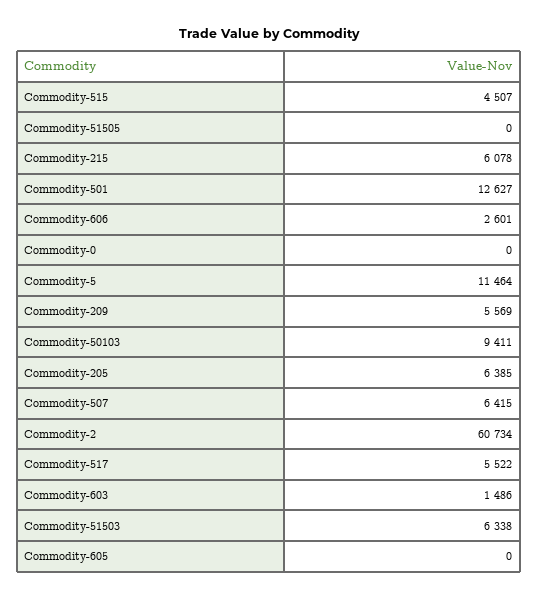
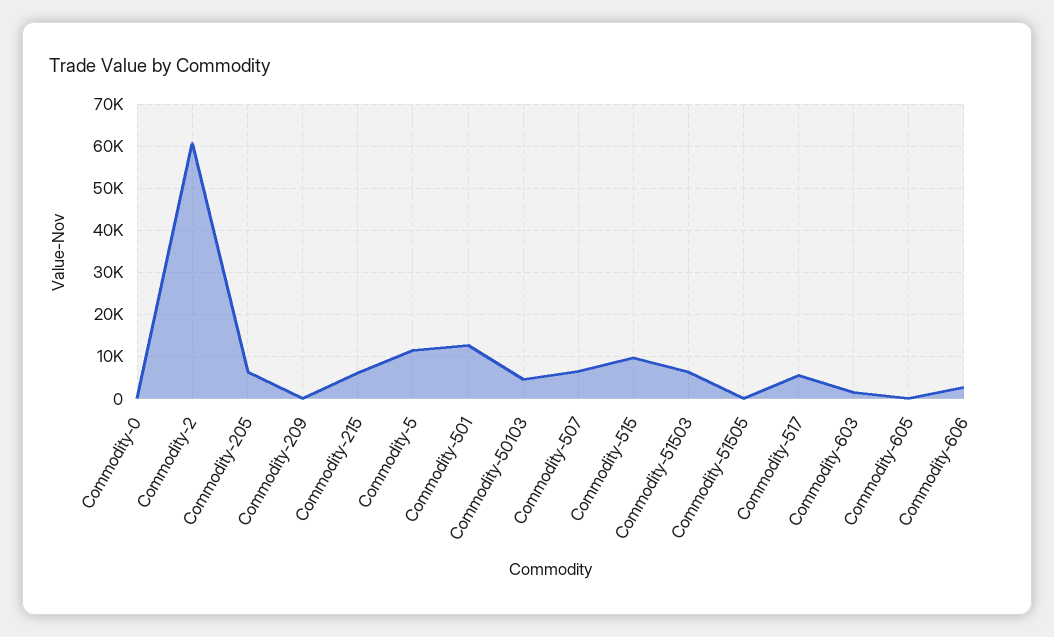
  {
-   "Commodity-515": 4507,
+   "Commodity-515": 10000,
    "Commodity-51505": 0,
    "Commodity-215": 6078,
    "Commodity-501": 12627,
    "Commodity-606": 2601,
    "Commodity-0": 0,
    "Commodity-5": 11464,
-   "Commodity-209": 5569,
+   "Commodity-209": 0,
-   "Commodity-50103": 9411,
+   "Commodity-50103": 4000,
    "Commodity-205": 6385,
    "Commodity-507": 6415,
    "Commodity-2": 60734,
    "Commodity-517": 5522,
    "Commodity-603": 1486,
    "Commodity-51503": 6338,
    "Commodity-605": 0
  }

